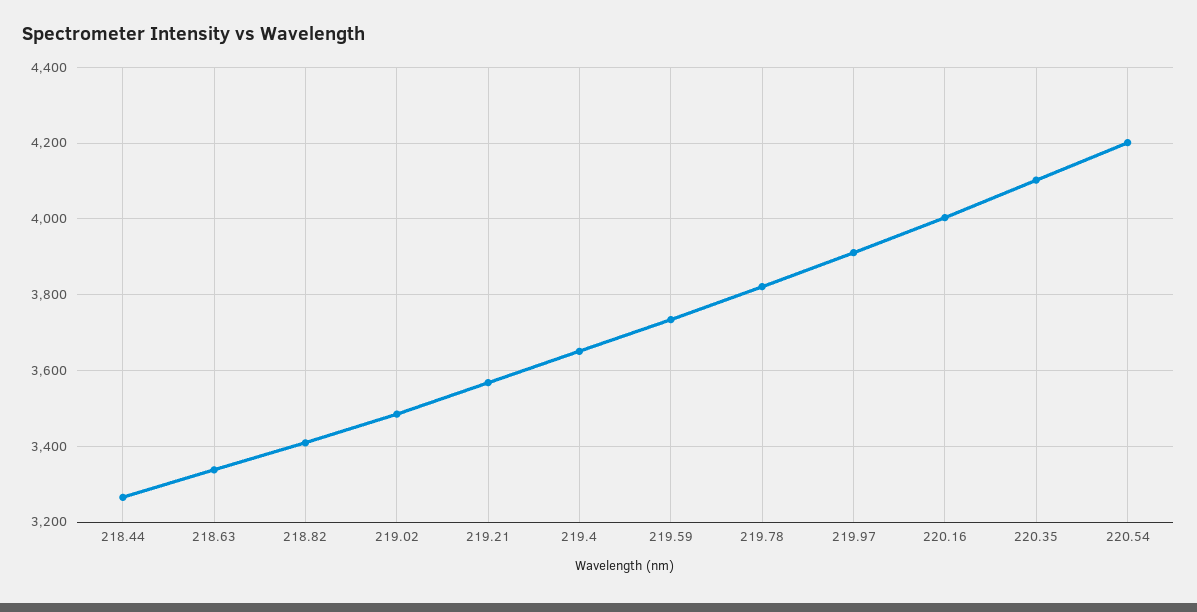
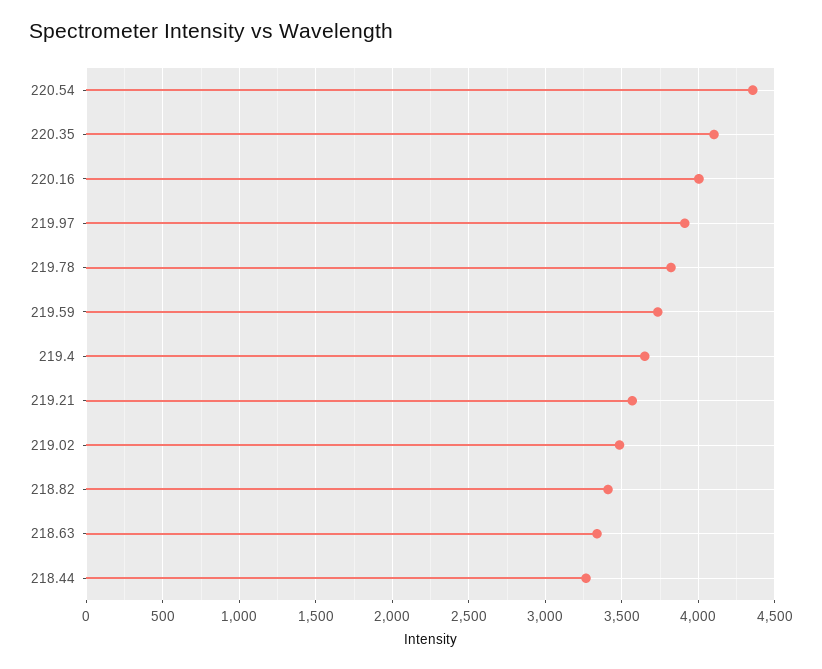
  {
    "218.44": 3260,
    "218.63": 3340,
    "218.82": 3400,
    "219.02": 3480,
    "219.21": 3560,
    "219.4": 3660,
    "219.59": 3740,
    "219.78": 3820,
    "219.97": 3920,
    "220.16": 4000,
    "220.35": 4100,
-   "220.54": 4200
+   "220.54": 4350
  }

